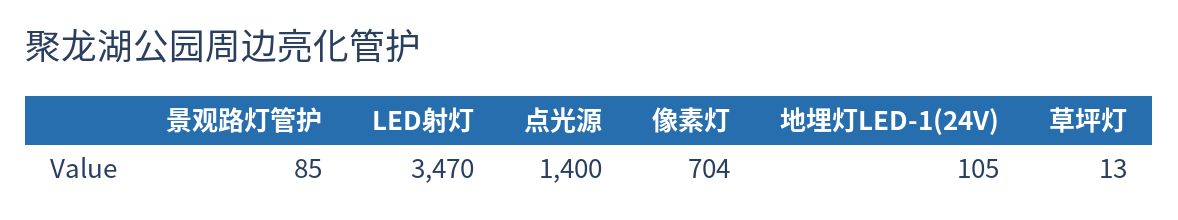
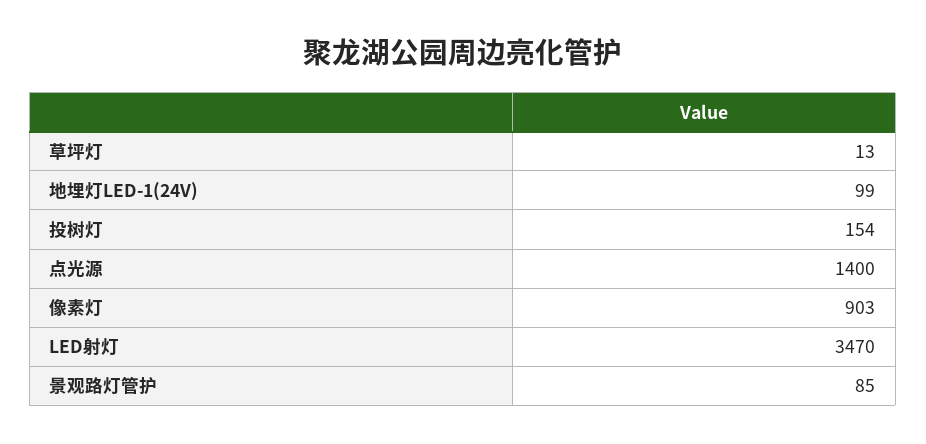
  {
    "景观路灯管护": 85,
    "LED射灯": 3470,
    "点光源": 1400,
-   "像素灯": 704,
+   "像素灯": 903,
-   "地埋灯LED-1(24V)": 105,
+   "地埋灯LED-1(24V)": 99,
-   "草坪灯": 13
+   "草坪灯": 13,
+   "投树灯": 154
  }

